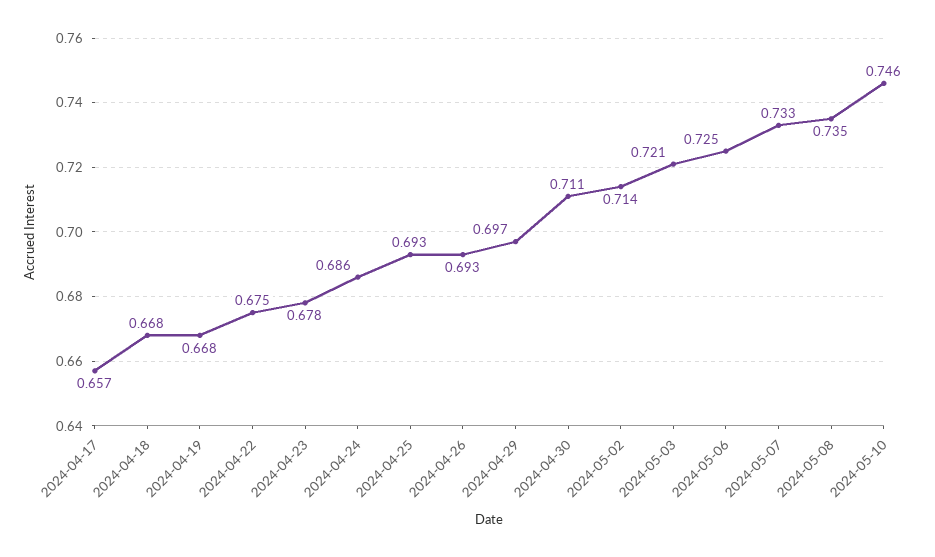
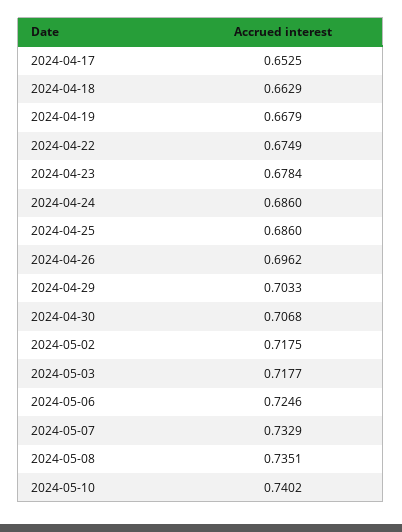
  {
-   "2024-04-17": 0.657,
+   "2024-04-17": 0.6525,
-   "2024-04-18": 0.668,
+   "2024-04-18": 0.6629,
    "2024-04-19": 0.6679,
    "2024-04-22": 0.6749,
    "2024-04-23": 0.6784,
    "2024-04-24": 0.686,
-   "2024-04-25": 0.693,
+   "2024-04-25": 0.686,
-   "2024-04-26": 0.693,
+   "2024-04-26": 0.6962,
-   "2024-04-29": 0.697,
+   "2024-04-29": 0.7033,
-   "2024-04-30": 0.711,
+   "2024-04-30": 0.7068,
-   "2024-05-02": 0.714,
+   "2024-05-02": 0.7175,
-   "2024-05-03": 0.721,
+   "2024-05-03": 0.7177,
    "2024-05-06": 0.7246,
    "2024-05-07": 0.7329,
    "2024-05-08": 0.7351,
-   "2024-05-10": 0.746
+   "2024-05-10": 0.7402
  }

